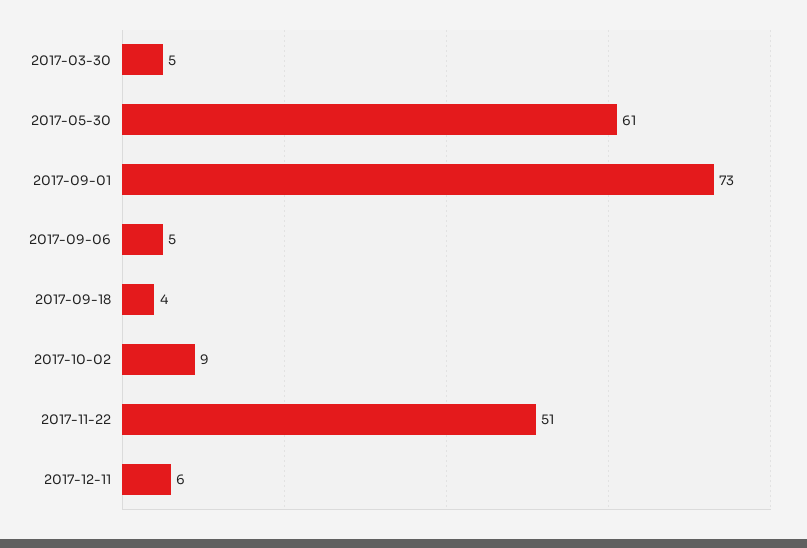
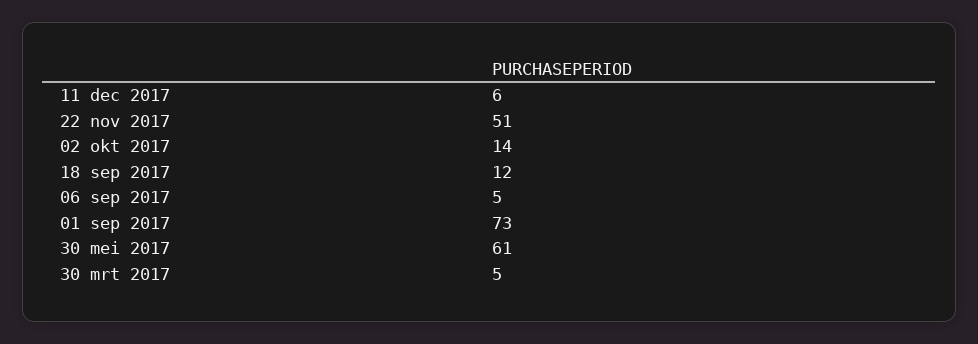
  {
    "2017-03-30": 5,
    "2017-05-30": 61,
    "2017-09-01": 73,
    "2017-09-06": 5,
-   "2017-09-18": 4,
+   "2017-09-18": 12,
-   "2017-10-02": 9,
+   "2017-10-02": 14,
    "2017-11-22": 51,
    "2017-12-11": 6
  }

